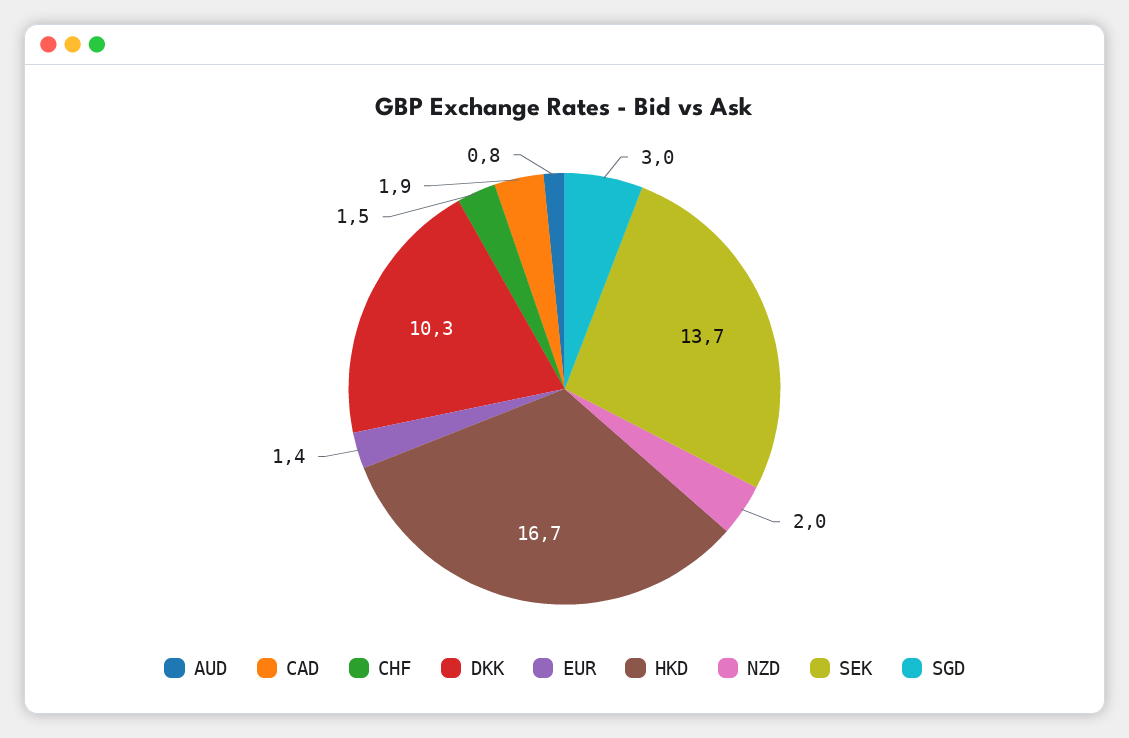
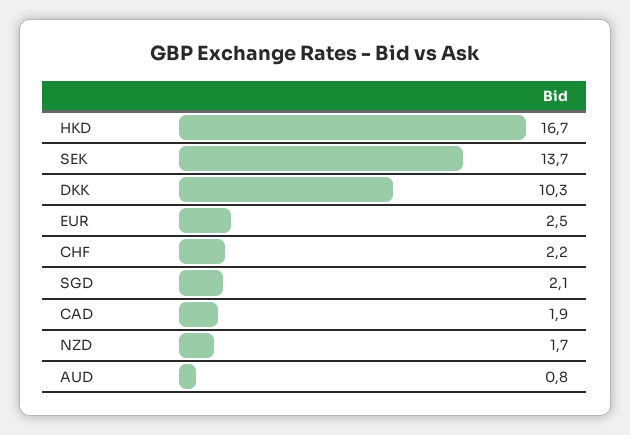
  {
    "AUD": 0.8,
    "CAD": 1.9,
-   "CHF": 1.5,
+   "CHF": 2.2,
    "DKK": 10.3,
-   "EUR": 1.4,
+   "EUR": 2.5,
    "HKD": 16.7,
-   "NZD": 2,
+   "NZD": 1.7,
    "SEK": 13.7,
-   "SGD": 3
+   "SGD": 2.1
  }

